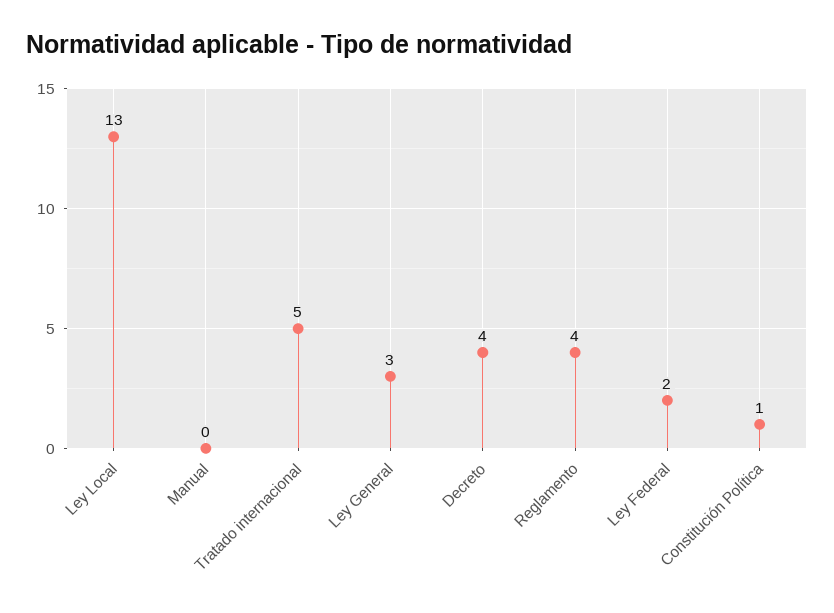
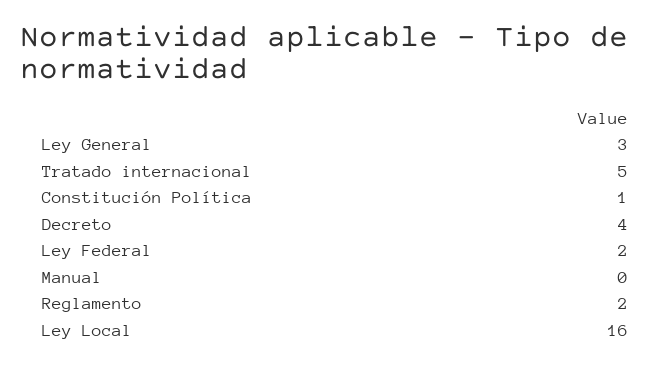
  {
-   "Ley Local": 13,
+   "Ley Local": 16,
    "Manual": 0,
    "Tratado internacional": 5,
    "Ley General": 3,
    "Decreto": 4,
-   "Reglamento": 4,
+   "Reglamento": 2,
    "Ley Federal": 2,
    "Constitución Política": 1
  }

